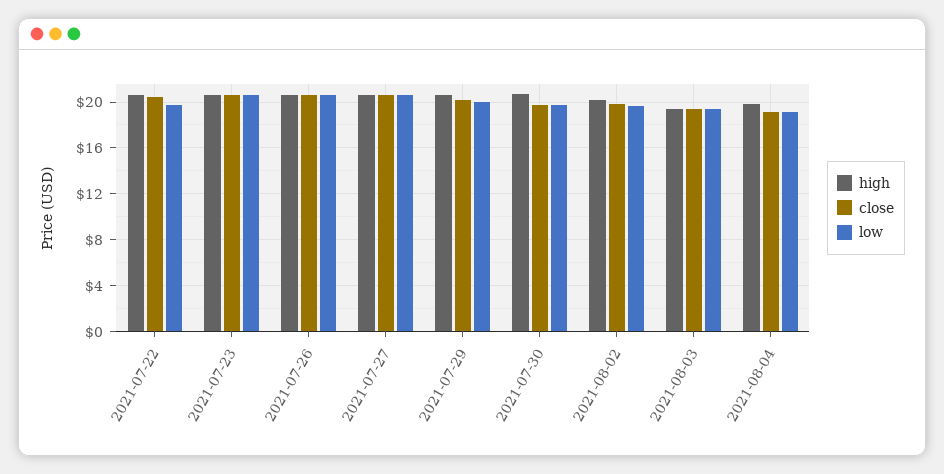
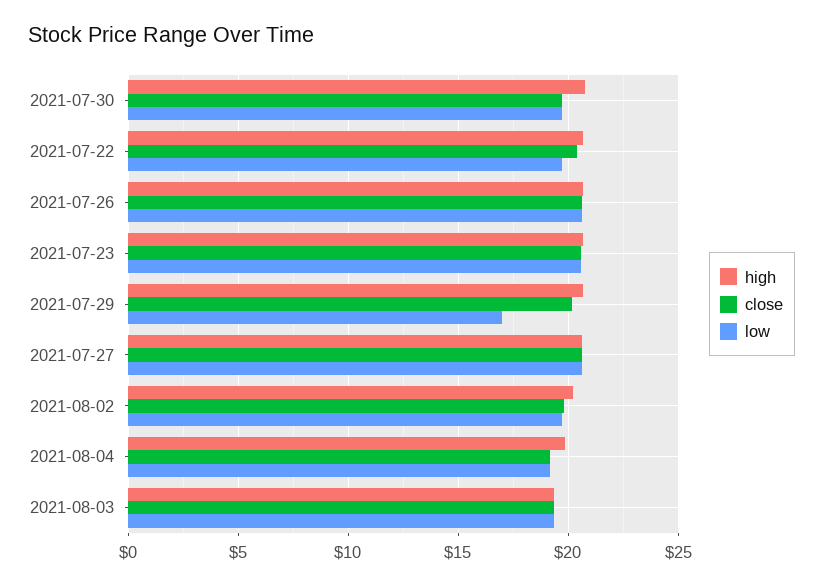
  {
    "high": {
      "2021-07-22": 20.5,
      "2021-07-23": 20.5,
      "2021-07-26": 20.5,
      "2021-07-27": 20.5,
      "2021-07-29": 20.5,
      "2021-07-30": 20.5,
      "2021-08-02": 20,
      "2021-08-03": 19.5,
      "2021-08-04": 20
    },
    "close": {
      "2021-07-22": 20.5,
      "2021-07-23": 20.5,
      "2021-07-26": 20.5,
      "2021-07-27": 20.5,
      "2021-07-29": 20,
      "2021-07-30": 19.5,
      "2021-08-02": 20,
      "2021-08-03": 19.5,
      "2021-08-04": 19
    },
    "low": {
      "2021-07-22": 19.5,
      "2021-07-23": 20.5,
      "2021-07-26": 20.5,
      "2021-07-27": 20.5,
-     "2021-07-29": 20,
+     "2021-07-29": 17,
      "2021-07-30": 19.5,
      "2021-08-02": 19.5,
      "2021-08-03": 19.5,
      "2021-08-04": 19
    }
  }

